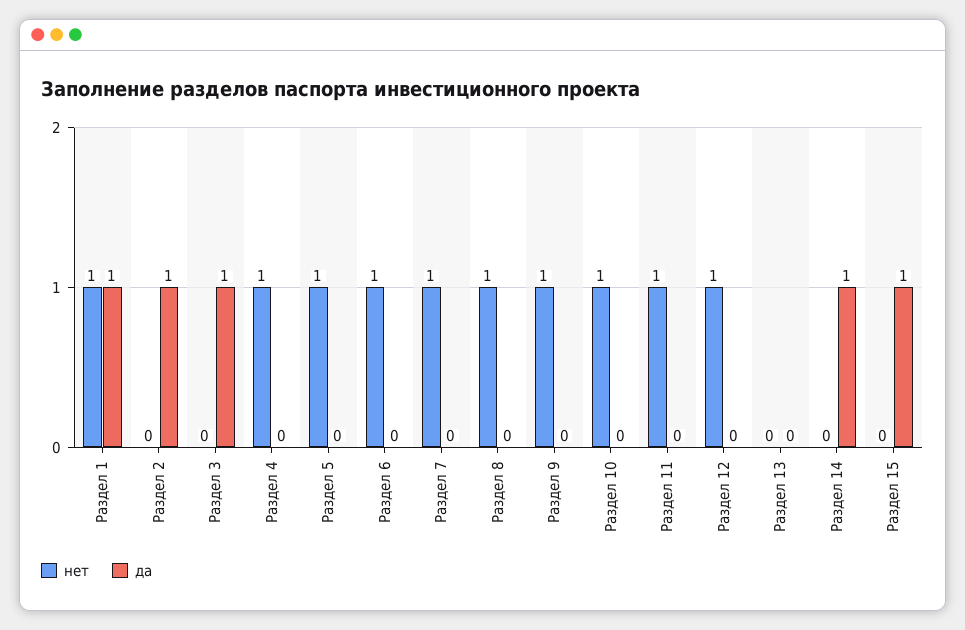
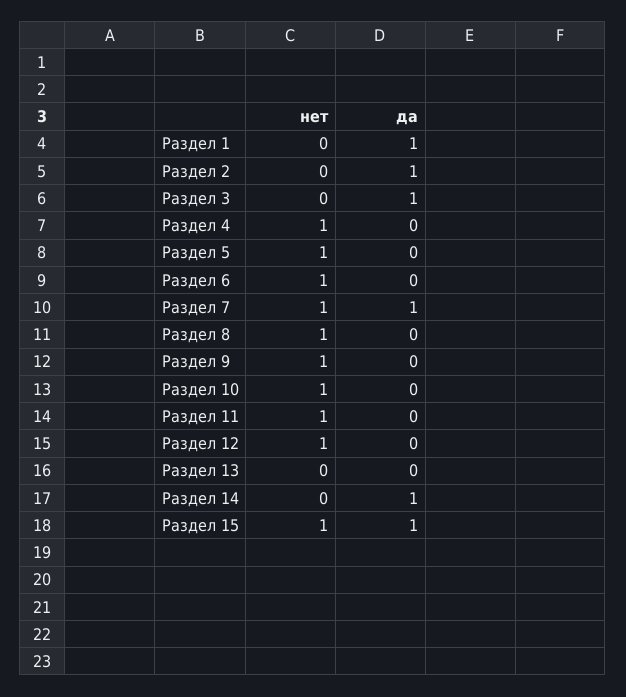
  {
    "нет": {
-     "Раздел 1": 1,
+     "Раздел 1": 0,
      "Раздел 2": 0,
      "Раздел 3": 0,
      "Раздел 4": 1,
      "Раздел 5": 1,
      "Раздел 6": 1,
      "Раздел 7": 1,
      "Раздел 8": 1,
      "Раздел 9": 1,
      "Раздел 10": 1,
      "Раздел 11": 1,
      "Раздел 12": 1,
      "Раздел 13": 0,
      "Раздел 14": 0,
-     "Раздел 15": 0
+     "Раздел 15": 1
    },
    "да": {
      "Раздел 1": 1,
      "Раздел 2": 1,
      "Раздел 3": 1,
      "Раздел 4": 0,
      "Раздел 5": 0,
      "Раздел 6": 0,
-     "Раздел 7": 0,
+     "Раздел 7": 1,
      "Раздел 8": 0,
      "Раздел 9": 0,
      "Раздел 10": 0,
      "Раздел 11": 0,
      "Раздел 12": 0,
      "Раздел 13": 0,
      "Раздел 14": 1,
      "Раздел 15": 1
    }
  }

